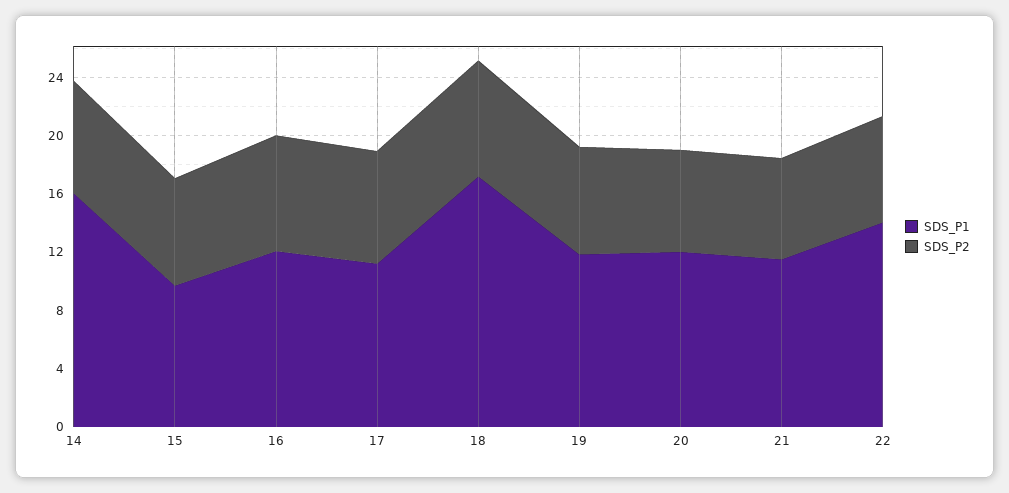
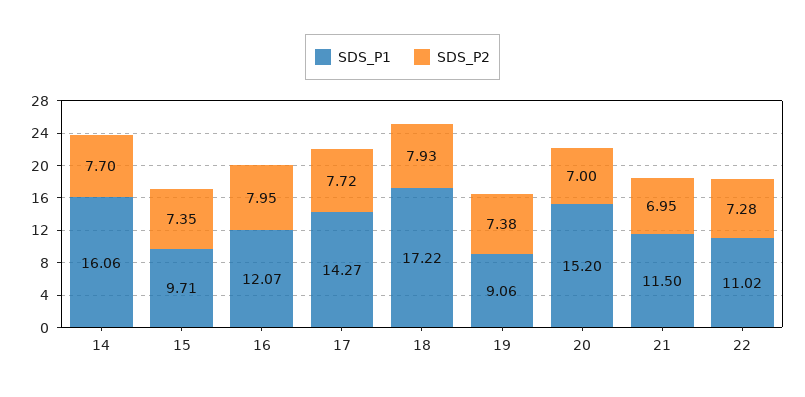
  {
    "SDS_P1": {
      "14": 16.06,
      "15": 9.71,
      "16": 12.07,
-     "17": 11,
+     "17": 14.27,
      "18": 17.22,
-     "19": 12,
+     "19": 9.06,
-     "20": 12,
+     "20": 15.2,
      "21": 11.5,
-     "22": 14
+     "22": 11.02
    },
    "SDS_P2": {
      "14": 7.7,
      "15": 7.35,
      "16": 7.95,
      "17": 7.72,
      "18": 7.93,
      "19": 7.38,
      "20": 7,
      "21": 6.95,
      "22": 7.28
    }
  }

